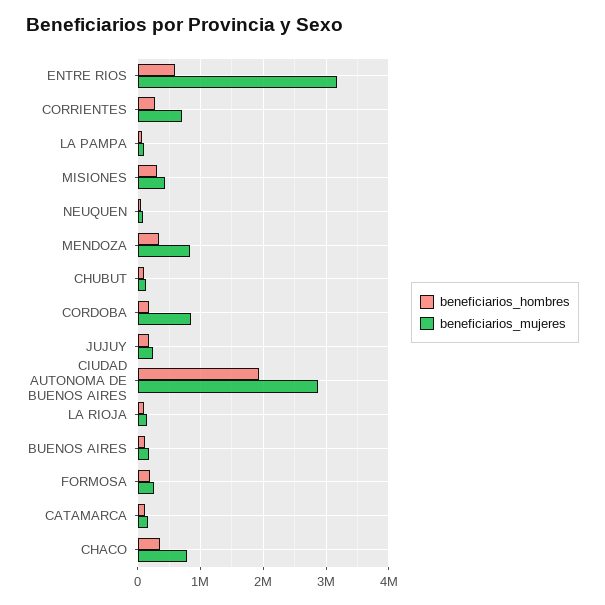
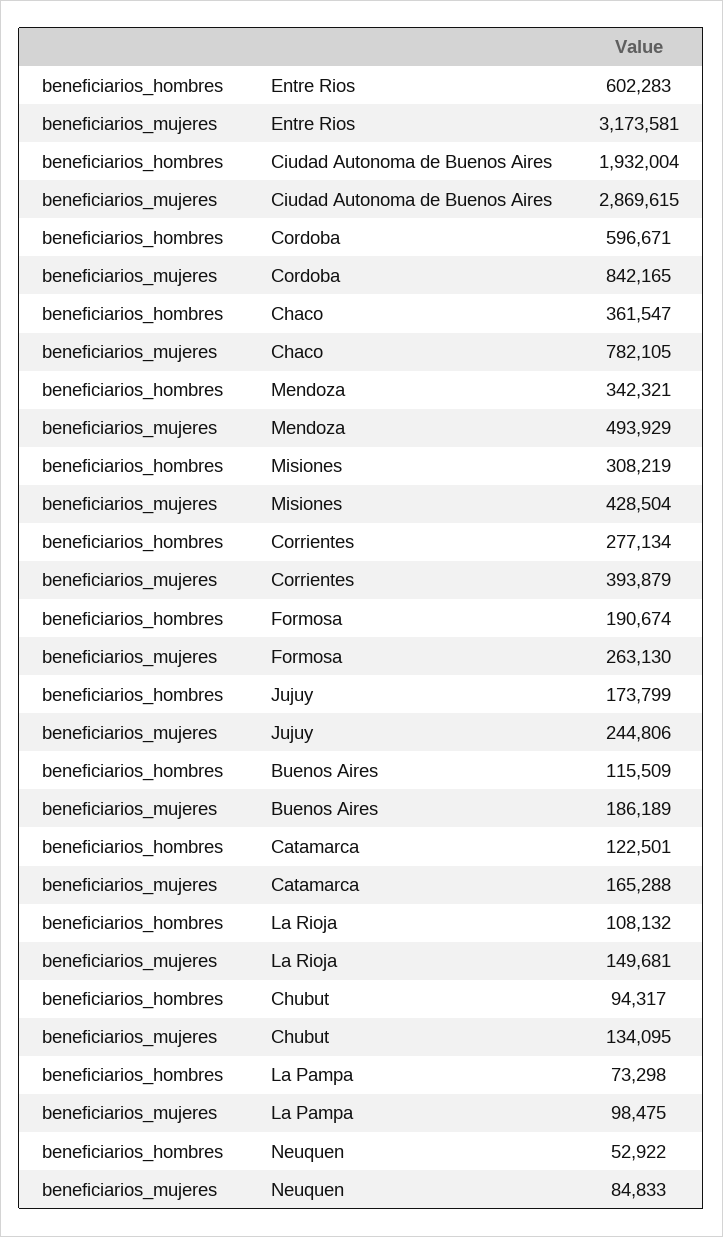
  {
    "beneficiarios_hombres": {
      "ENTRE RIOS": 602283,
      "CORRIENTES": 277134,
      "LA PAMPA": 73298,
      "MISIONES": 308219,
      "NEUQUEN": 52922,
      "MENDOZA": 342321,
      "CHUBUT": 94317,
-     "CORDOBA": 200000,
+     "CORDOBA": 596671,
      "JUJUY": 173799,
      "CIUDAD AUTONOMA DE BUENOS AIRES": 1932004,
      "LA RIOJA": 108132,
      "BUENOS AIRES": 115509,
      "FORMOSA": 190674,
      "CATAMARCA": 122501,
      "CHACO": 361547
    },
    "beneficiarios_mujeres": {
      "ENTRE RIOS": 3173581,
-     "CORRIENTES": 700000,
+     "CORRIENTES": 393879,
      "LA PAMPA": 98475,
      "MISIONES": 428504,
      "NEUQUEN": 84833,
-     "MENDOZA": 800000,
+     "MENDOZA": 493929,
      "CHUBUT": 134095,
      "CORDOBA": 842165,
      "JUJUY": 244806,
      "CIUDAD AUTONOMA DE BUENOS AIRES": 2869615,
      "LA RIOJA": 149681,
      "BUENOS AIRES": 186189,
      "FORMOSA": 263130,
      "CATAMARCA": 165288,
      "CHACO": 782105
    }
  }

